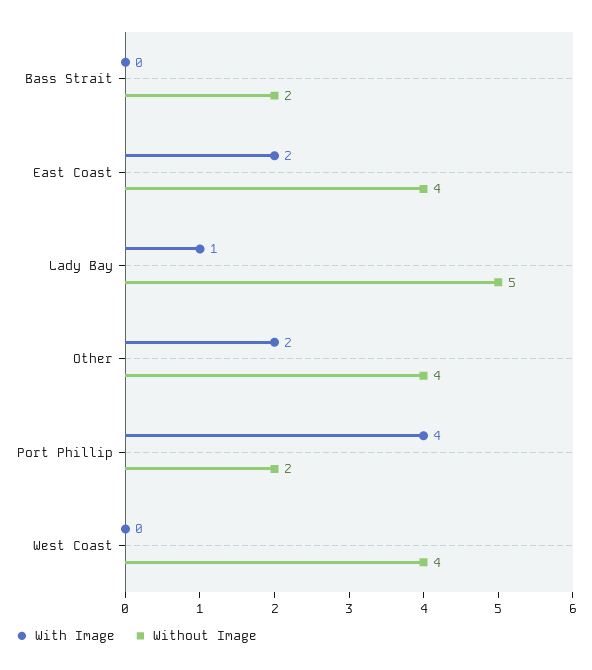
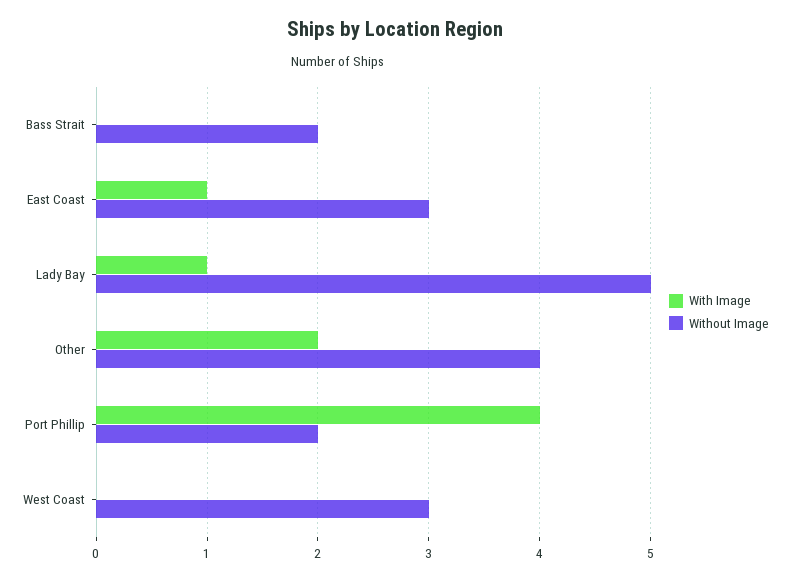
  {
    "With Image": {
      "Bass Strait": 0,
-     "East Coast": 2,
+     "East Coast": 1,
      "Lady Bay": 1,
      "Other": 2,
      "Port Phillip": 4,
      "West Coast": 0
    },
    "Without Image": {
      "Bass Strait": 2,
-     "East Coast": 4,
+     "East Coast": 3,
      "Lady Bay": 5,
      "Other": 4,
      "Port Phillip": 2,
-     "West Coast": 4
+     "West Coast": 3
    }
  }

